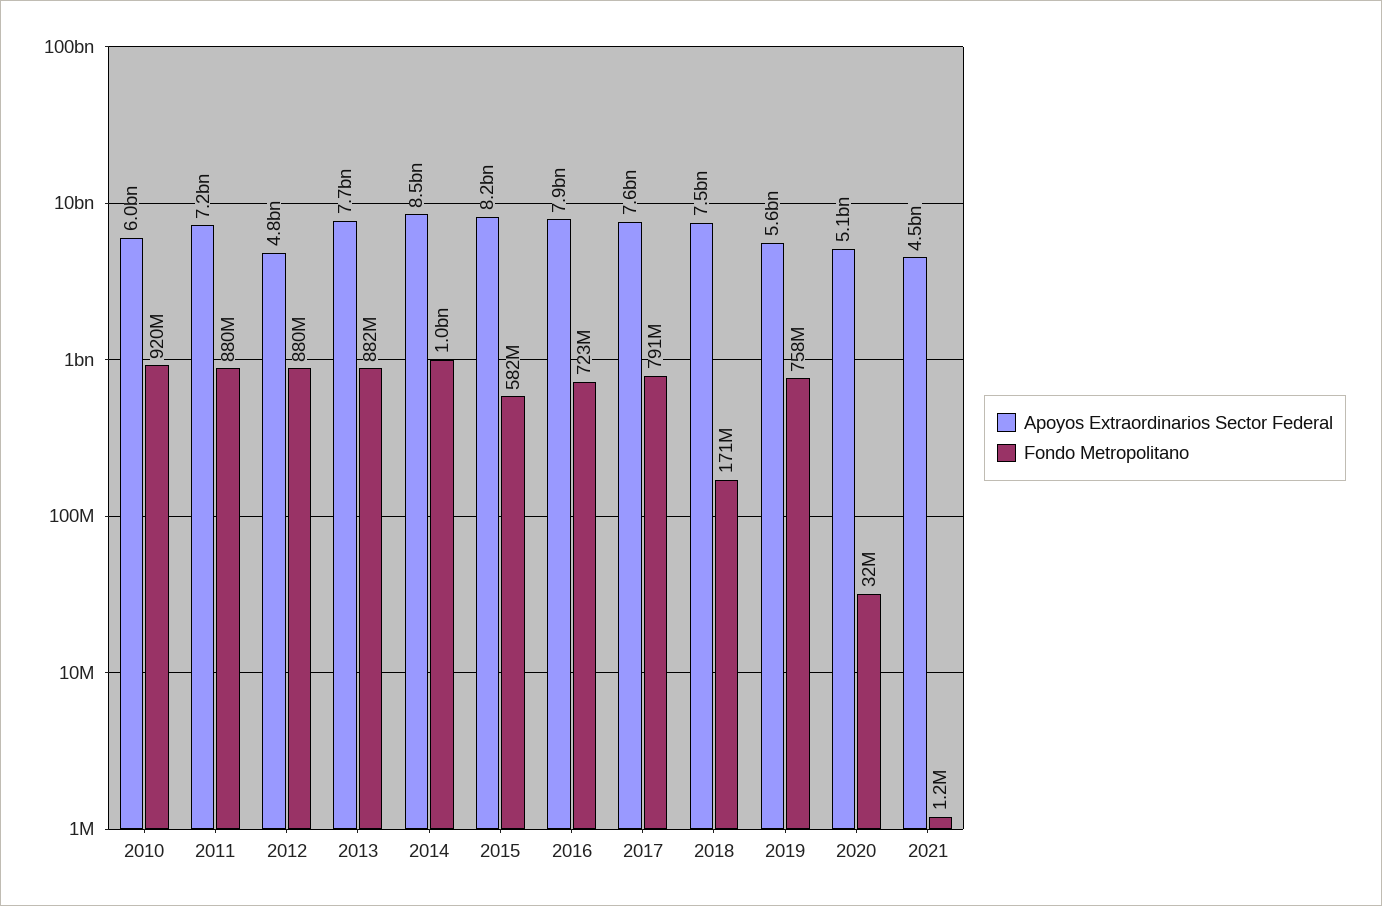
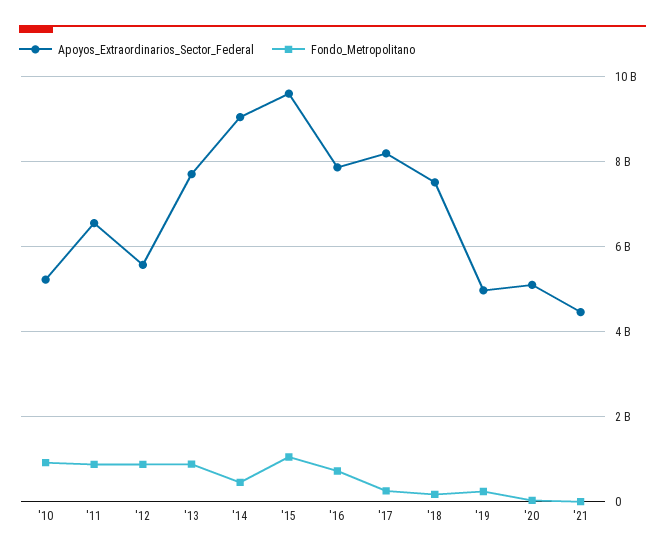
  {
    "Apoyos Extraordinarios Sector Federal": {
-     "2010": 6000000000,
+     "2010": 5200000000,
-     "2011": 7200000000,
+     "2011": 6600000000,
-     "2012": 4800000000,
+     "2012": 5600000000,
      "2013": 7700000000,
-     "2014": 8500000000,
+     "2014": 9000000000,
-     "2015": 8200000000,
+     "2015": 9600000000,
      "2016": 7900000000,
-     "2017": 7600000000,
+     "2017": 8200000000,
      "2018": 7500000000,
-     "2019": 5600000000,
+     "2019": 5000000000,
      "2020": 5100000000,
      "2021": 4500000000
    },
    "Fondo Metropolitano": {
      "2010": 920000000,
      "2011": 880000000,
      "2012": 880000000,
      "2013": 882000000,
-     "2014": 1000000000,
+     "2014": 400000000,
-     "2015": 582000000,
+     "2015": 1000000000,
      "2016": 723000000,
-     "2017": 791000000,
+     "2017": 200000000,
      "2018": 171000000,
-     "2019": 758000000,
+     "2019": 200000000,
      "2020": 32000000,
      "2021": 1200000
    }
  }

